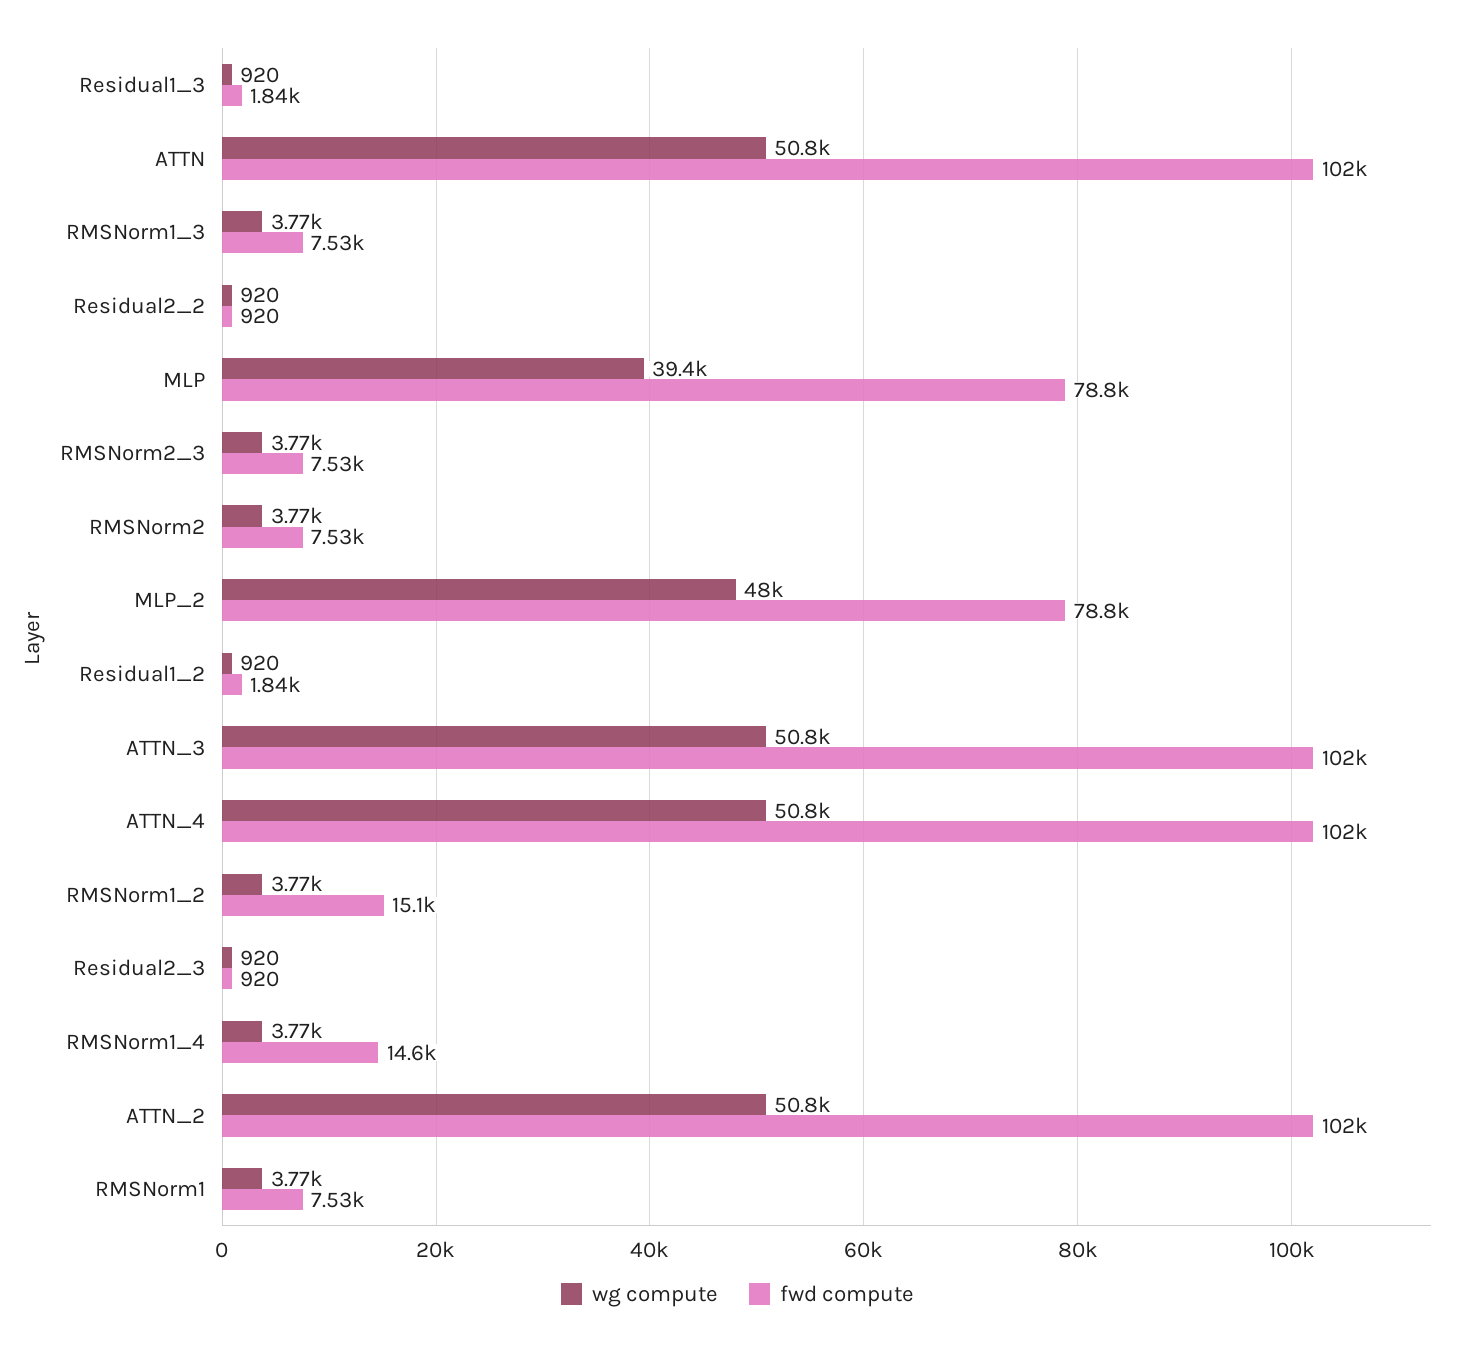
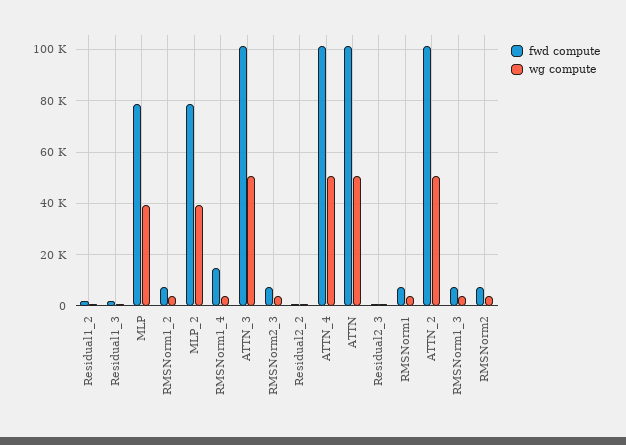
  {
    "wg compute": {
      "Residual1_3": 920,
      "ATTN": 50800,
      "RMSNorm1_3": 3770,
      "Residual2_2": 920,
      "MLP": 39400,
      "RMSNorm2_3": 3770,
      "RMSNorm2": 3770,
-     "MLP_2": 48000,
+     "MLP_2": 40000,
      "Residual1_2": 920,
      "ATTN_3": 50800,
      "ATTN_4": 50800,
      "RMSNorm1_2": 3770,
      "Residual2_3": 920,
      "RMSNorm1_4": 3770,
      "ATTN_2": 50800,
      "RMSNorm1": 3770
    },
    "fwd compute": {
      "Residual1_3": 1840,
      "ATTN": 102000,
      "RMSNorm1_3": 7530,
      "Residual2_2": 920,
      "MLP": 78800,
      "RMSNorm2_3": 7530,
      "RMSNorm2": 7530,
      "MLP_2": 78800,
      "Residual1_2": 1840,
      "ATTN_3": 102000,
      "ATTN_4": 102000,
-     "RMSNorm1_2": 15100,
+     "RMSNorm1_2": 7500,
      "Residual2_3": 920,
      "RMSNorm1_4": 14600,
      "ATTN_2": 102000,
      "RMSNorm1": 7530
    }
  }

